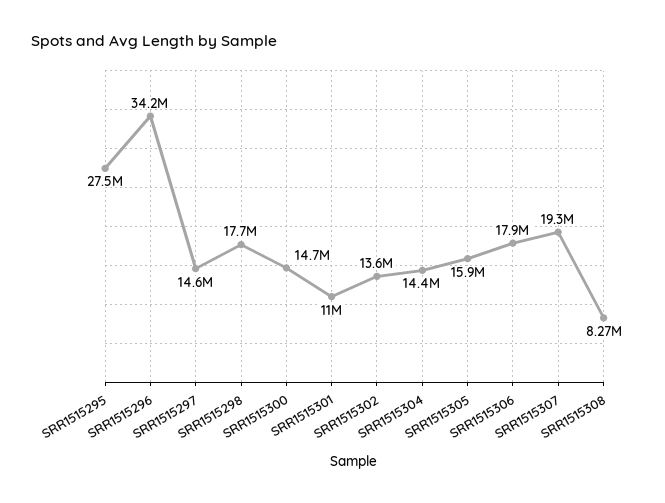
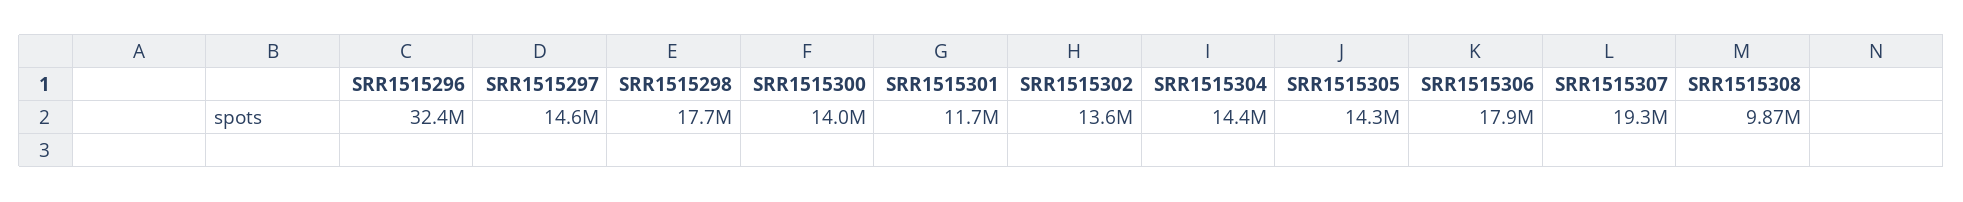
  {
-   "SRR1515295": 27500000,
-   "SRR1515296": 34200000,
+   "SRR1515296": 32400000,
    "SRR1515297": 14600000,
    "SRR1515298": 17700000,
-   "SRR1515300": 14700000,
+   "SRR1515300": 14000000,
-   "SRR1515301": 11000000,
+   "SRR1515301": 11700000,
    "SRR1515302": 13600000,
    "SRR1515304": 14400000,
-   "SRR1515305": 15900000,
+   "SRR1515305": 14300000,
    "SRR1515306": 17900000,
    "SRR1515307": 19300000,
-   "SRR1515308": 8270000
+   "SRR1515308": 9870000
  }

